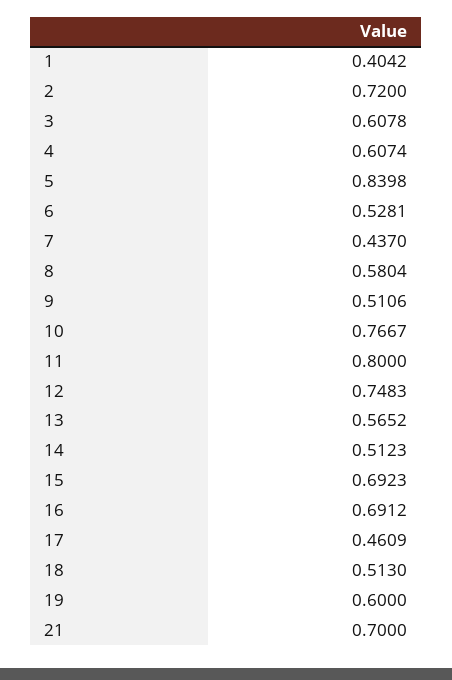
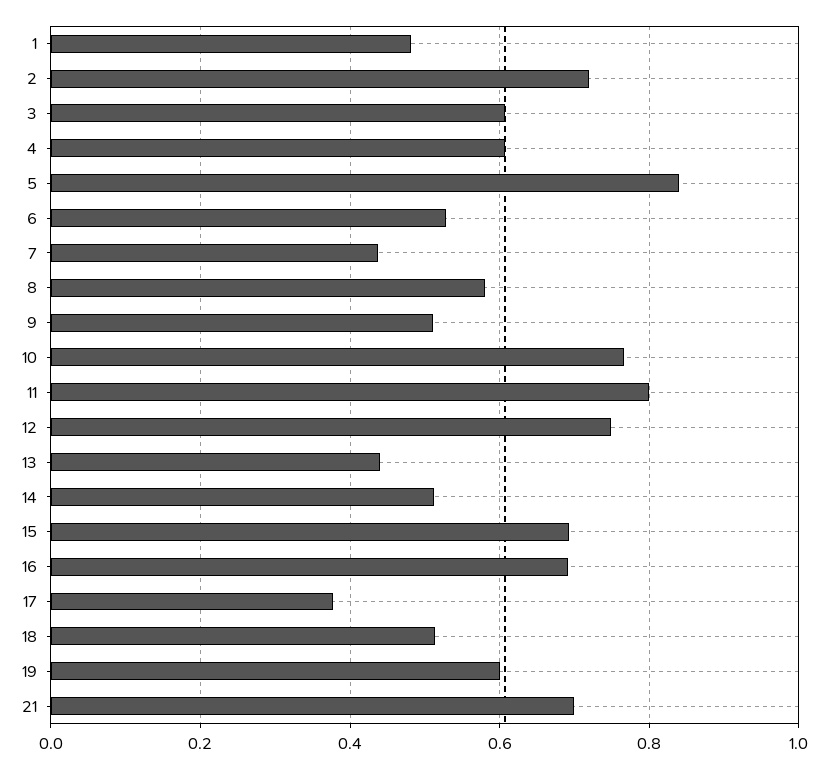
  {
-   "1": 0.4042,
+   "1": 0.48,
    "2": 0.72,
    "3": 0.6078,
    "4": 0.6074,
    "5": 0.8398,
    "6": 0.5281,
    "7": 0.437,
    "8": 0.5804,
    "9": 0.5106,
    "10": 0.7667,
    "11": 0.8,
    "12": 0.7483,
-   "13": 0.5652,
+   "13": 0.44,
    "14": 0.5123,
    "15": 0.6923,
    "16": 0.6912,
-   "17": 0.4609,
+   "17": 0.38,
    "18": 0.513,
    "19": 0.6,
    "21": 0.7
  }

